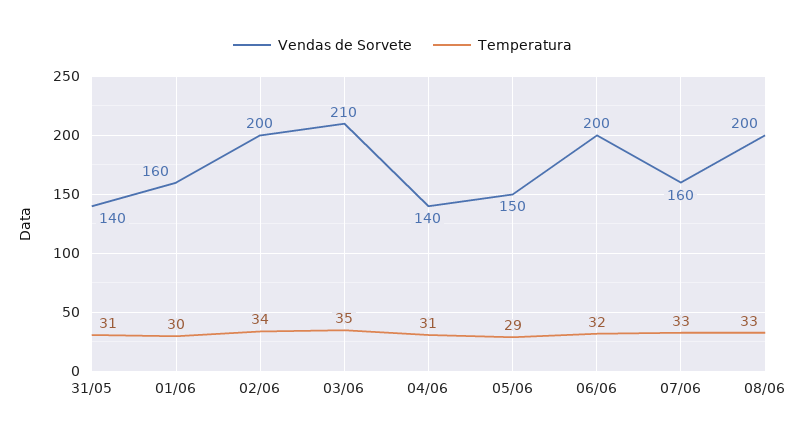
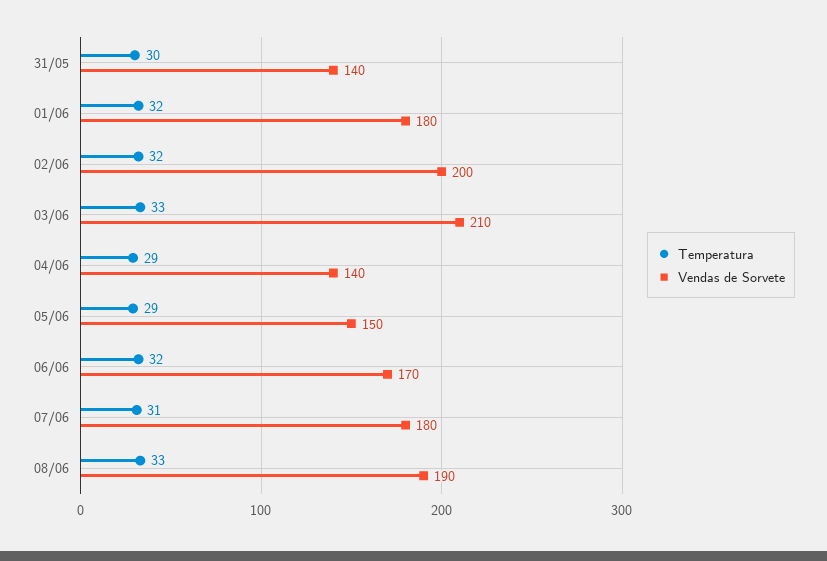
  {
    "Vendas de Sorvete": {
      "31/05": 140,
-     "01/06": 160,
+     "01/06": 180,
      "02/06": 200,
      "03/06": 210,
      "04/06": 140,
      "05/06": 150,
-     "06/06": 200,
+     "06/06": 170,
-     "07/06": 160,
+     "07/06": 180,
-     "08/06": 200
+     "08/06": 190
    },
    "Temperatura": {
-     "31/05": 31,
+     "31/05": 30,
-     "01/06": 30,
+     "01/06": 32,
-     "02/06": 34,
+     "02/06": 32,
-     "03/06": 35,
+     "03/06": 33,
-     "04/06": 31,
+     "04/06": 29,
      "05/06": 29,
      "06/06": 32,
-     "07/06": 33,
+     "07/06": 31,
      "08/06": 33
    }
  }

